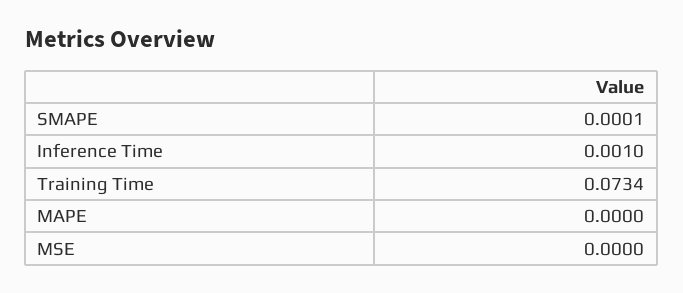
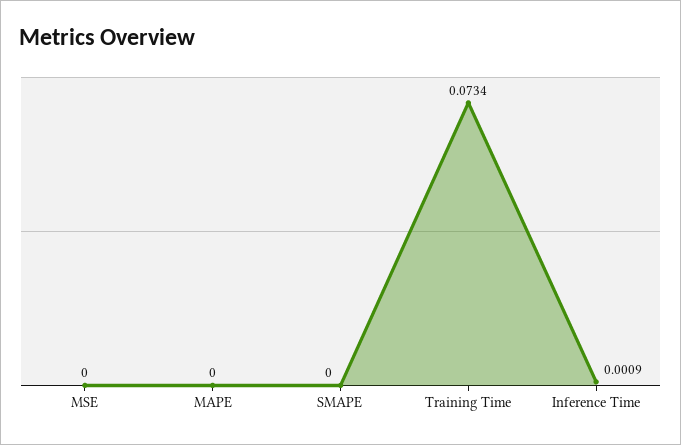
  {
-   "SMAPE": 0.0001,
+   "SMAPE": 0,
-   "Inference Time": 0.001,
+   "Inference Time": 0.0009,
    "Training Time": 0.0734,
    "MAPE": 0,
    "MSE": 0
  }

